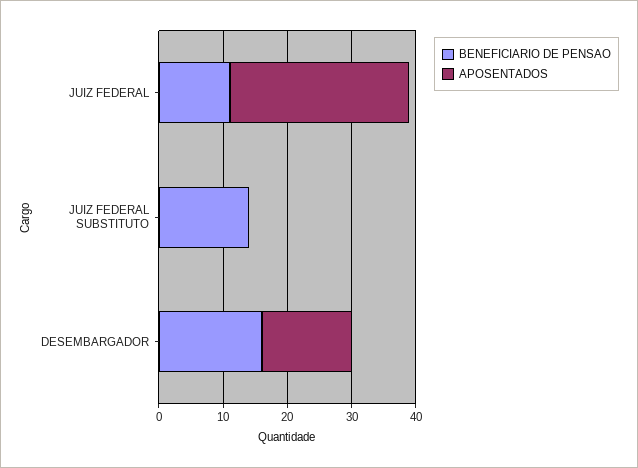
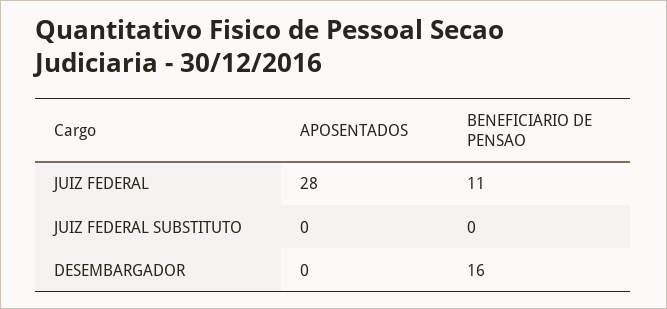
  {
    "BENEFICIARIO DE PENSAO": {
      "JUIZ FEDERAL": 11,
-     "JUIZ FEDERAL SUBSTITUTO": 15,
+     "JUIZ FEDERAL SUBSTITUTO": 0,
      "DESEMBARGADOR": 16
    },
    "APOSENTADOS": {
      "JUIZ FEDERAL": 28,
      "JUIZ FEDERAL SUBSTITUTO": 0,
-     "DESEMBARGADOR": 15
+     "DESEMBARGADOR": 0
    }
  }

